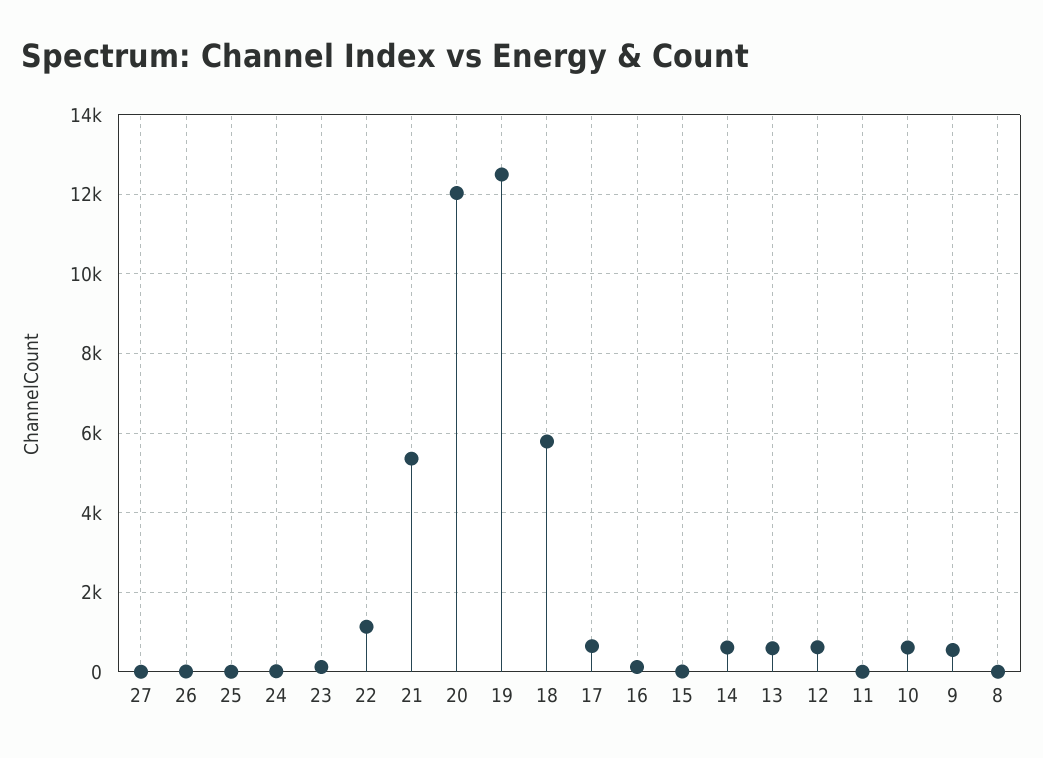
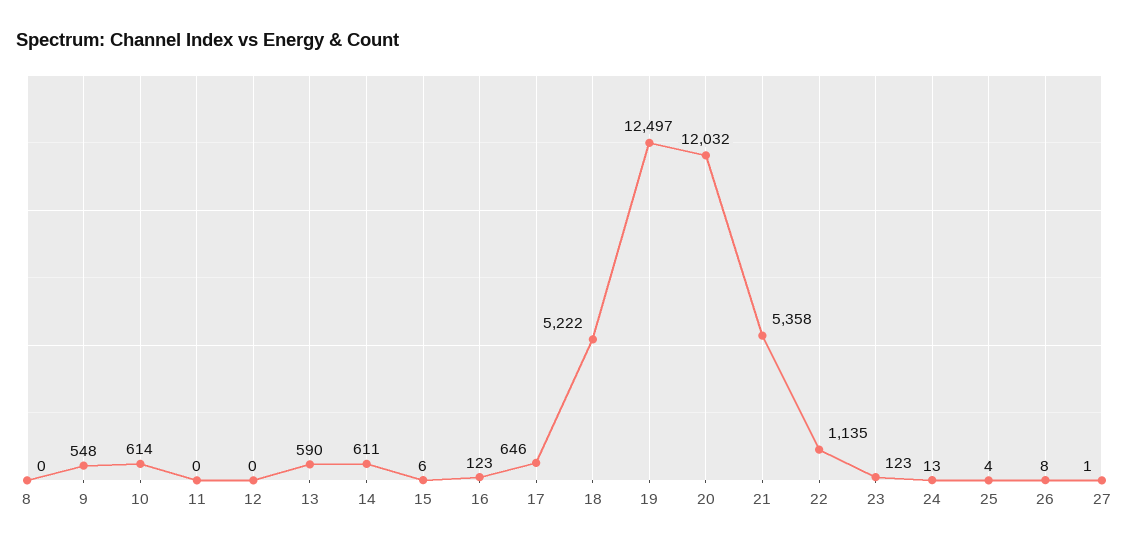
  {
    "27": 1,
    "26": 8,
    "25": 4,
    "24": 13,
    "23": 123,
    "22": 1135,
    "21": 5358,
    "20": 12032,
    "19": 12497,
-   "18": 5800,
+   "18": 5222,
    "17": 646,
    "16": 123,
    "15": 6,
    "14": 611,
    "13": 590,
-   "12": 600,
+   "12": 0,
    "11": 0,
    "10": 614,
    "9": 548,
    "8": 0
  }

